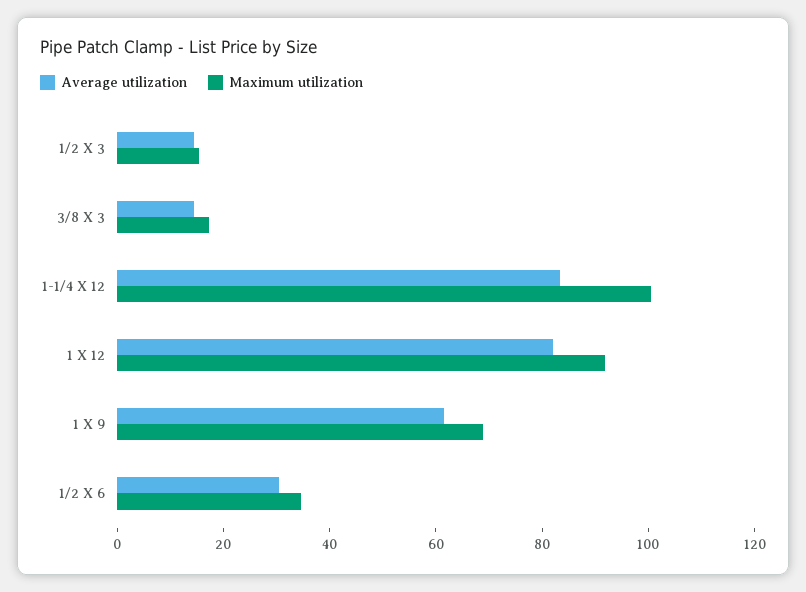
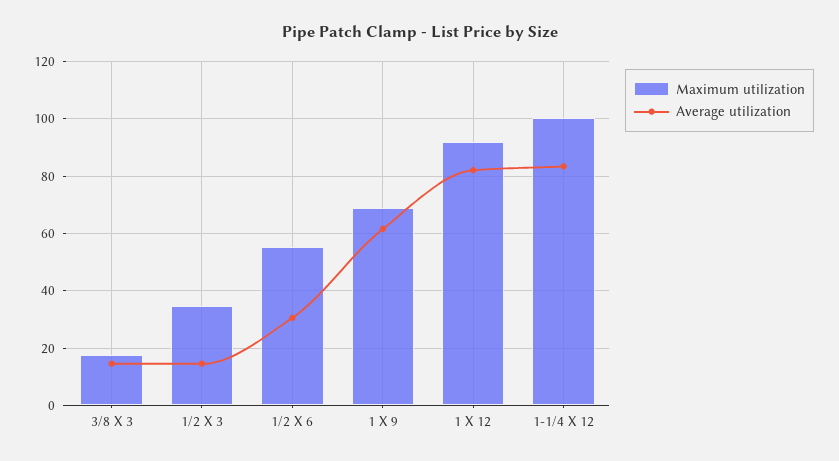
  {
    "Average utilization": {
      "1/2 X 3": 15,
      "3/8 X 3": 15,
      "1-1/4 X 12": 82.5,
      "1 X 12": 82.5,
      "1 X 9": 62.5,
      "1/2 X 6": 30
    },
    "Maximum utilization": {
-     "1/2 X 3": 15,
+     "1/2 X 3": 35,
      "3/8 X 3": 17.5,
      "1-1/4 X 12": 100,
      "1 X 12": 92.5,
      "1 X 9": 70,
-     "1/2 X 6": 35
+     "1/2 X 6": 55
    }
  }

